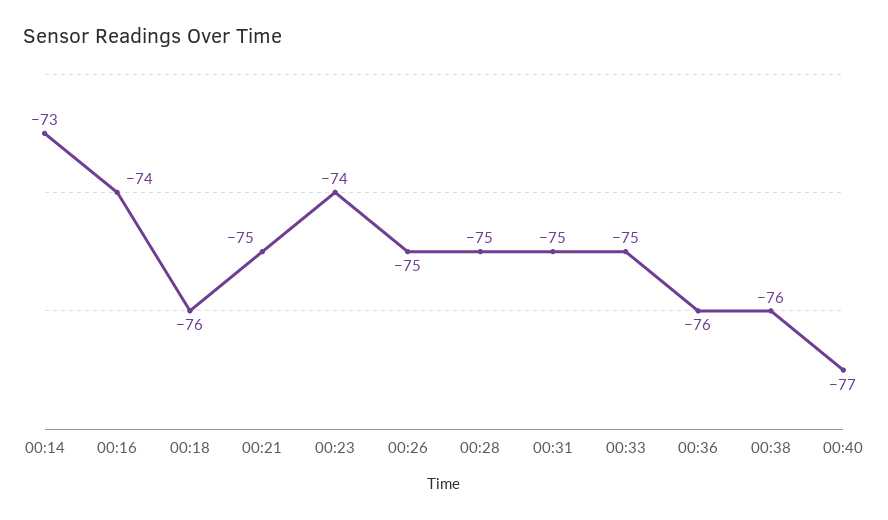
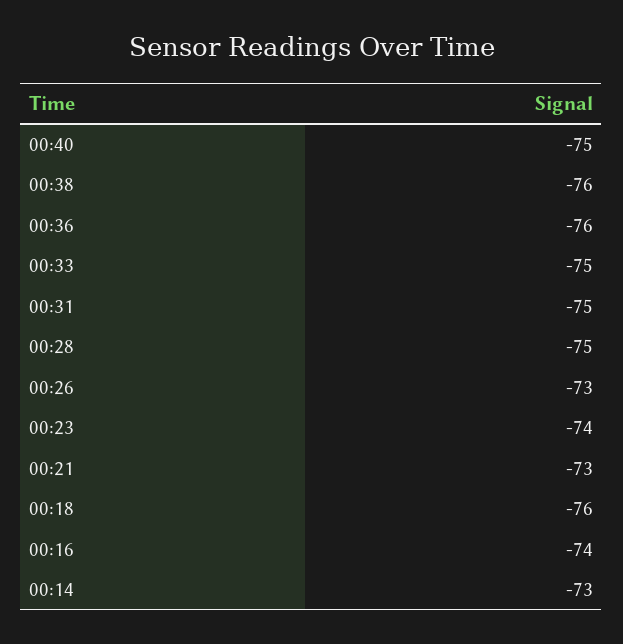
  {
    "00:14": -73,
    "00:16": -74,
    "00:18": -76,
-   "00:21": -75,
+   "00:21": -73,
    "00:23": -74,
-   "00:26": -75,
+   "00:26": -73,
    "00:28": -75,
    "00:31": -75,
    "00:33": -75,
    "00:36": -76,
    "00:38": -76,
-   "00:40": -77
+   "00:40": -75
  }

